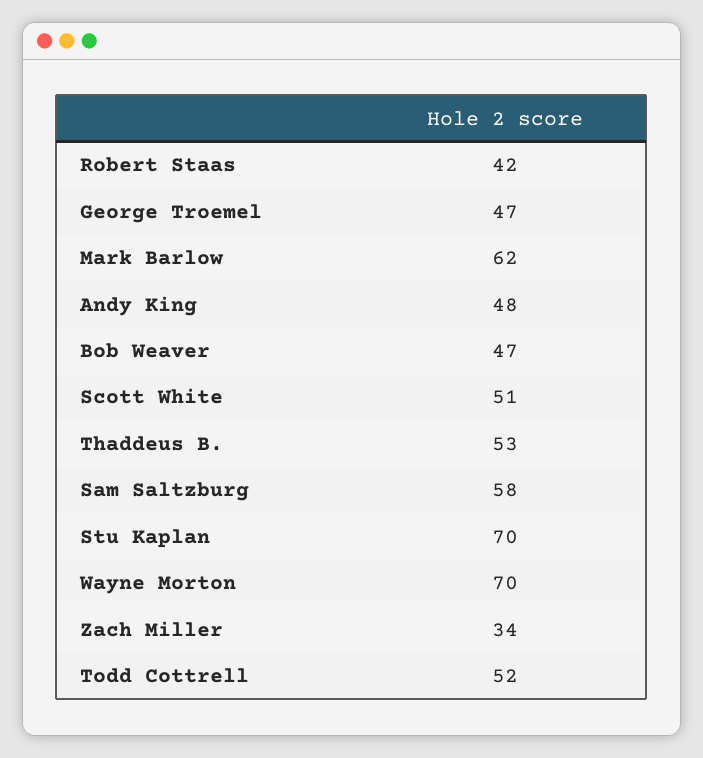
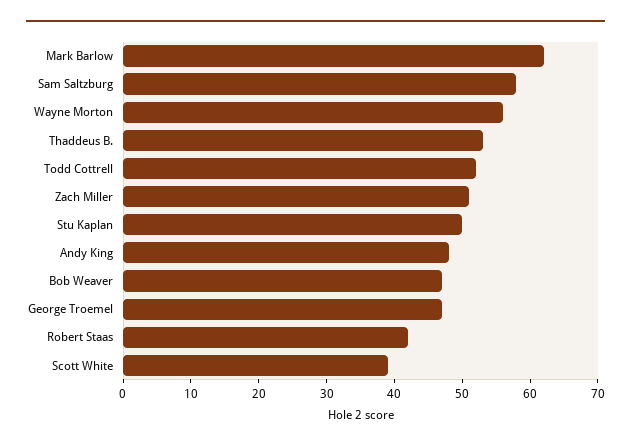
  {
    "Robert Staas": 42,
    "George Troemel": 47,
    "Mark Barlow": 62,
    "Andy King": 48,
    "Bob Weaver": 47,
-   "Scott White": 51,
+   "Scott White": 40,
    "Thaddeus B.": 53,
    "Sam Saltzburg": 58,
-   "Stu Kaplan": 70,
+   "Stu Kaplan": 50,
-   "Wayne Morton": 70,
+   "Wayne Morton": 55,
-   "Zach Miller": 34,
+   "Zach Miller": 50,
    "Todd Cottrell": 52
  }

